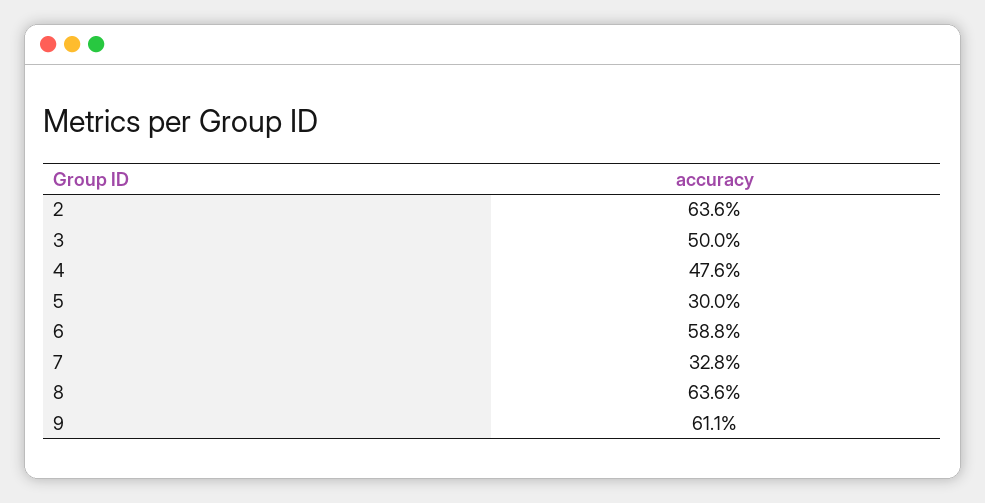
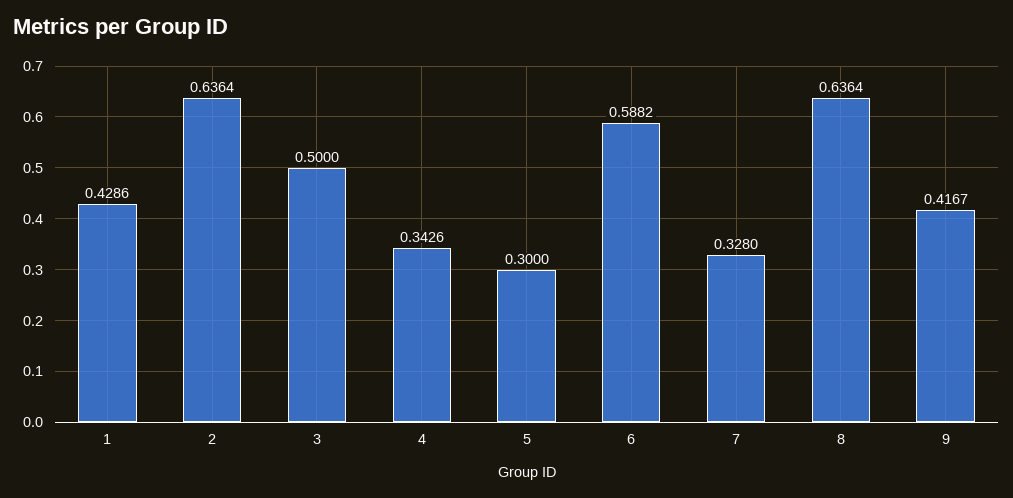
  {
    "2": 0.6364,
    "3": 0.5,
-   "4": 0.476,
+   "4": 0.3426,
    "5": 0.3,
    "6": 0.5882,
    "7": 0.328,
    "8": 0.6364,
-   "9": 0.611
+   "9": 0.4167,
+   "1": 0.4286
  }

